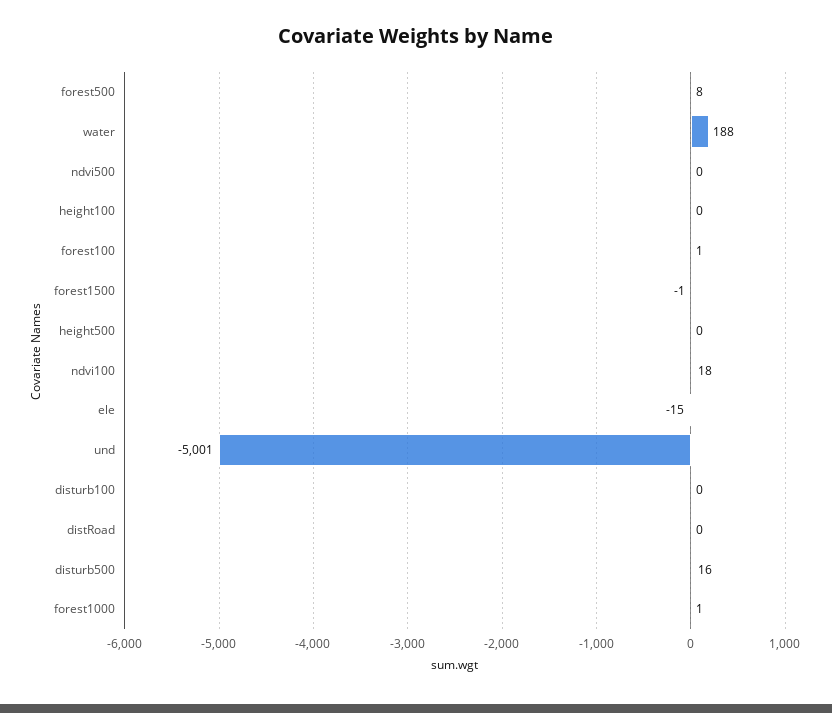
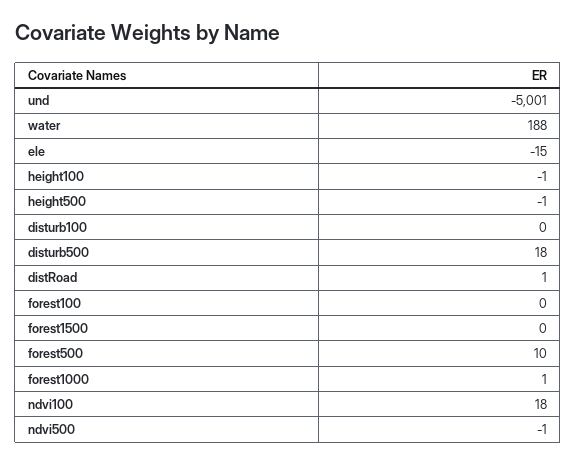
  {
-   "forest500": 8,
+   "forest500": 10,
    "water": 188,
-   "ndvi500": 0,
+   "ndvi500": -1,
-   "height100": 0,
+   "height100": -1,
-   "forest100": 1,
+   "forest100": 0,
-   "forest1500": -1,
+   "forest1500": 0,
-   "height500": 0,
+   "height500": -1,
    "ndvi100": 18,
    "ele": -15,
    "und": -5001,
    "disturb100": 0,
-   "distRoad": 0,
+   "distRoad": 1,
-   "disturb500": 16,
+   "disturb500": 18,
    "forest1000": 1
  }

